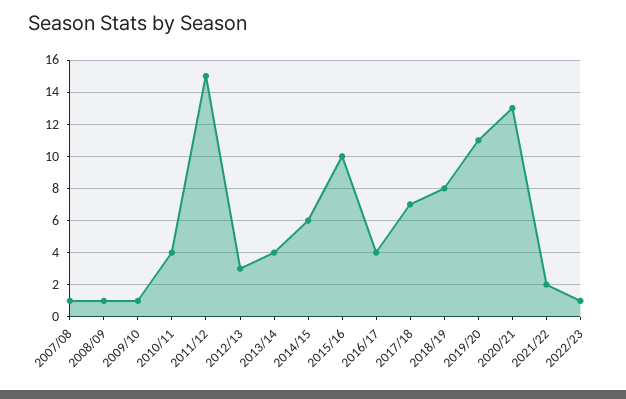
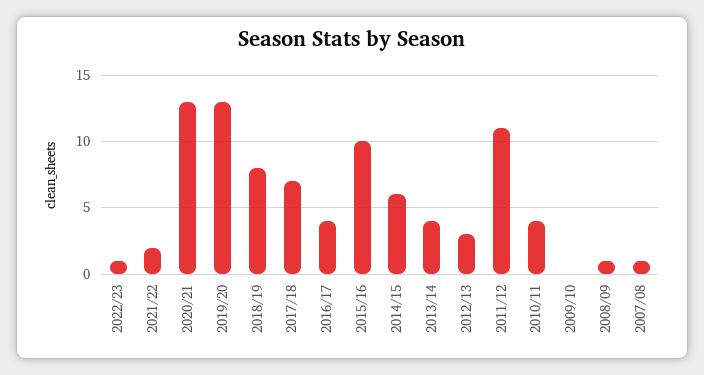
  {
    "2007/08": 1,
    "2008/09": 1,
-   "2009/10": 1,
+   "2009/10": 0,
    "2010/11": 4,
-   "2011/12": 15,
+   "2011/12": 11,
    "2012/13": 3,
    "2013/14": 4,
    "2014/15": 6,
    "2015/16": 10,
    "2016/17": 4,
    "2017/18": 7,
    "2018/19": 8,
-   "2019/20": 11,
+   "2019/20": 13,
    "2020/21": 13,
    "2021/22": 2,
    "2022/23": 1
  }

